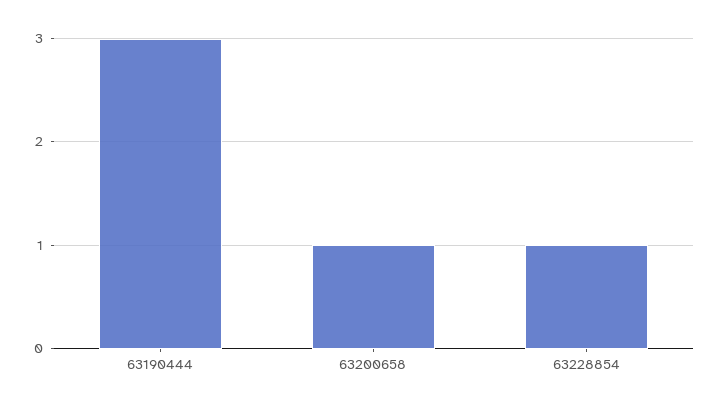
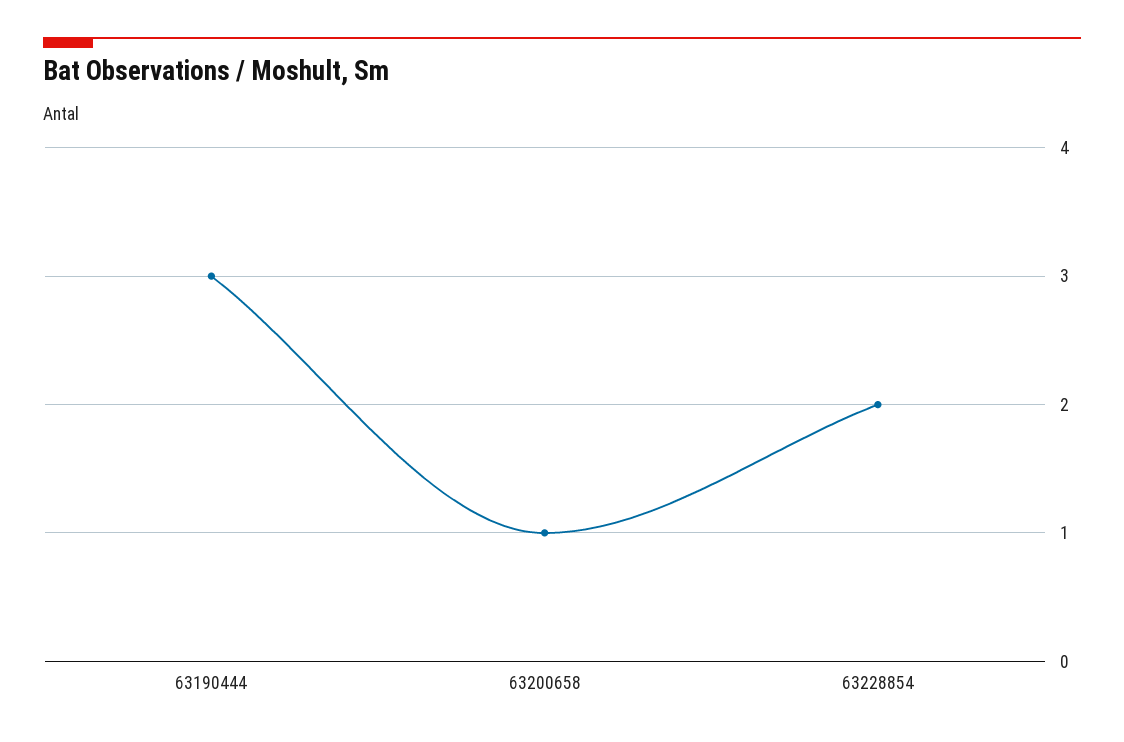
  {
    "63190444": 3,
    "63200658": 1,
-   "63228854": 1
+   "63228854": 2
  }

